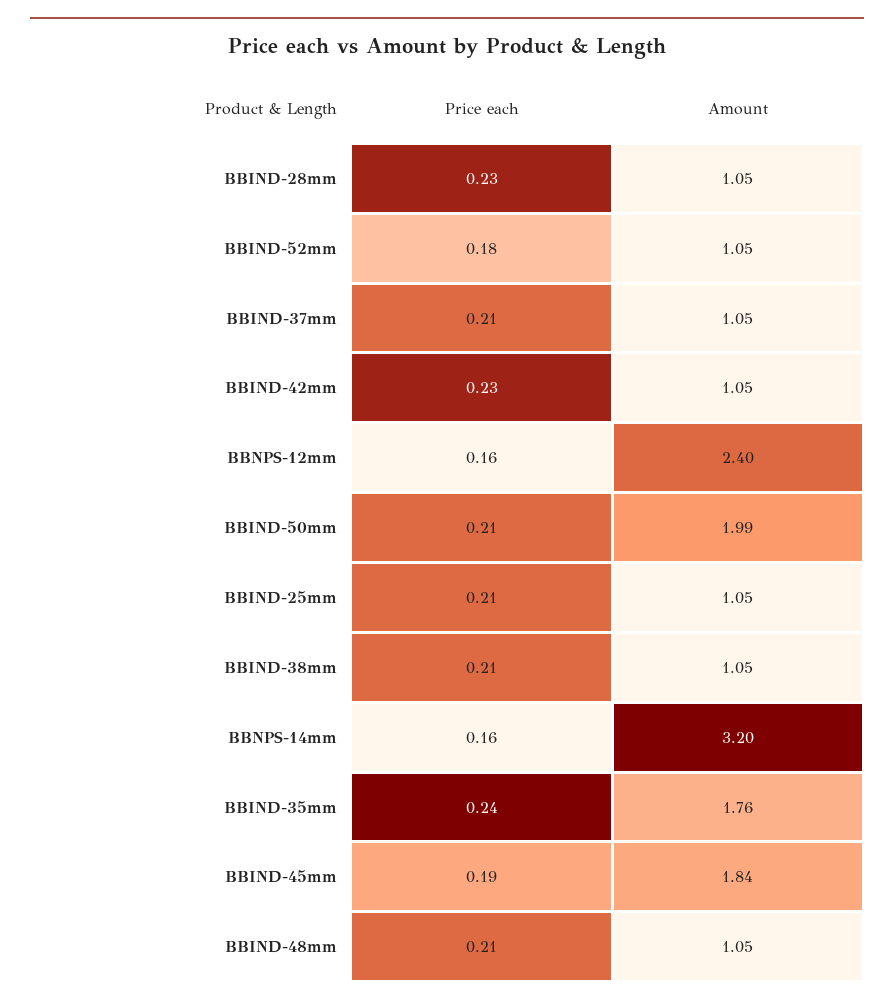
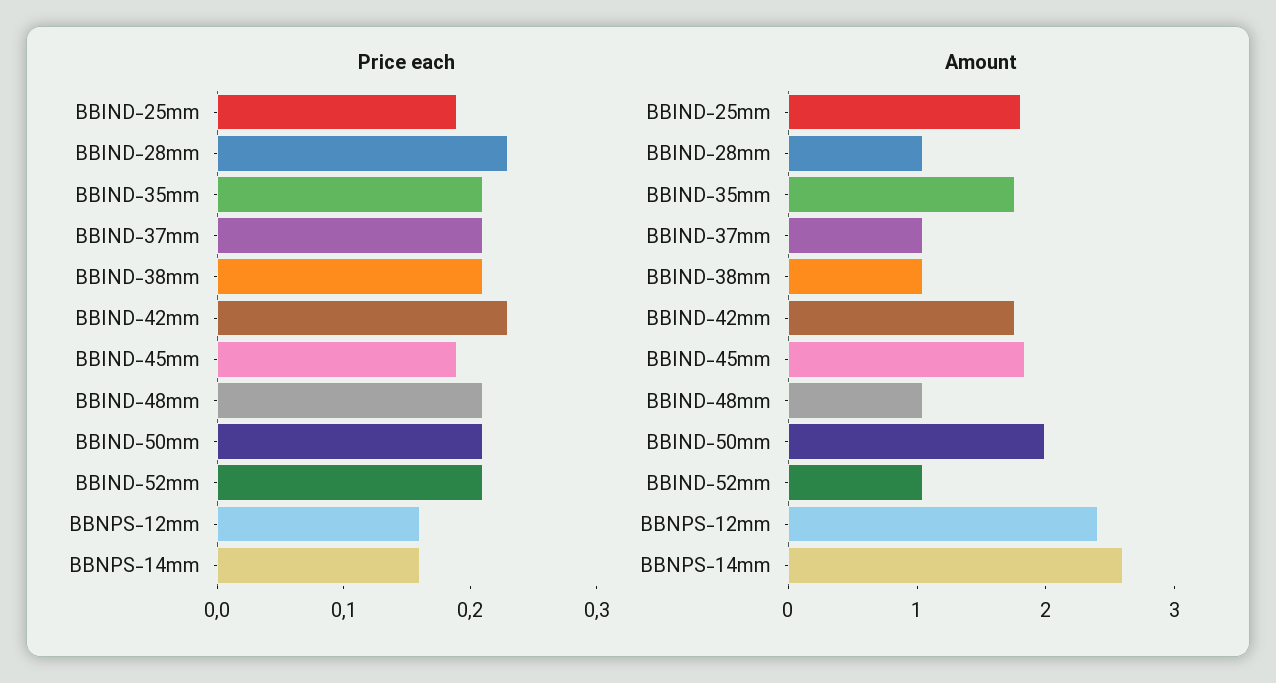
  {
    "Price each": {
      "BBIND-28mm": 0.23,
-     "BBIND-52mm": 0.18,
+     "BBIND-52mm": 0.21,
      "BBIND-37mm": 0.21,
      "BBIND-42mm": 0.23,
      "BBNPS-12mm": 0.16,
      "BBIND-50mm": 0.21,
-     "BBIND-25mm": 0.21,
+     "BBIND-25mm": 0.19,
      "BBIND-38mm": 0.21,
      "BBNPS-14mm": 0.16,
-     "BBIND-35mm": 0.24,
+     "BBIND-35mm": 0.21,
      "BBIND-45mm": 0.19,
      "BBIND-48mm": 0.21
    },
    "Amount": {
      "BBIND-28mm": 1.05,
      "BBIND-52mm": 1.05,
      "BBIND-37mm": 1.05,
-     "BBIND-42mm": 1.05,
+     "BBIND-42mm": 1.8,
      "BBNPS-12mm": 2.4,
      "BBIND-50mm": 1.99,
-     "BBIND-25mm": 1.05,
+     "BBIND-25mm": 1.8,
      "BBIND-38mm": 1.05,
-     "BBNPS-14mm": 3.2,
+     "BBNPS-14mm": 2.6,
      "BBIND-35mm": 1.76,
      "BBIND-45mm": 1.84,
      "BBIND-48mm": 1.05
    }
  }

